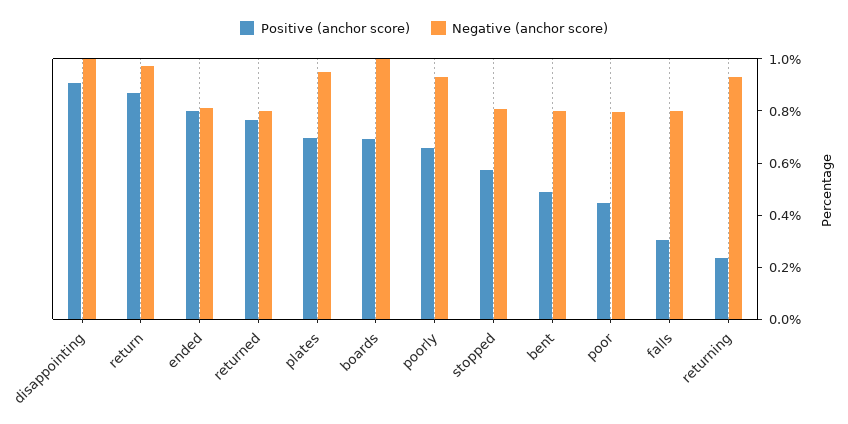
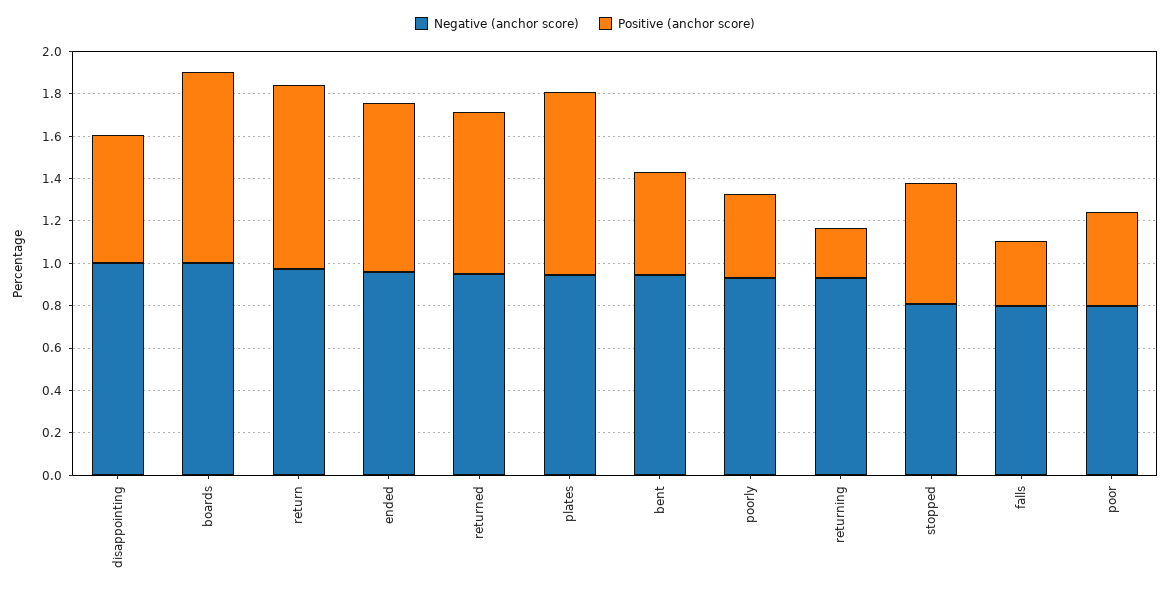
  {
    "Positive (anchor score)": {
-     "disappointing": 0.9,
+     "disappointing": 0.6,
      "return": 0.85,
      "ended": 0.8,
      "returned": 0.75,
-     "plates": 0.7,
+     "plates": 0.85,
-     "boards": 0.7,
+     "boards": 0.9,
-     "poorly": 0.65,
+     "poorly": 0.4,
      "stopped": 0.55,
      "bent": 0.5,
      "poor": 0.45,
      "falls": 0.3,
      "returning": 0.25
    },
    "Negative (anchor score)": {
      "disappointing": 1,
      "return": 0.95,
-     "ended": 0.8,
+     "ended": 0.95,
-     "returned": 0.8,
+     "returned": 0.95,
      "plates": 0.95,
      "boards": 1,
      "poorly": 0.95,
      "stopped": 0.8,
-     "bent": 0.8,
+     "bent": 0.95,
      "poor": 0.8,
      "falls": 0.8,
      "returning": 0.95
    }
  }

